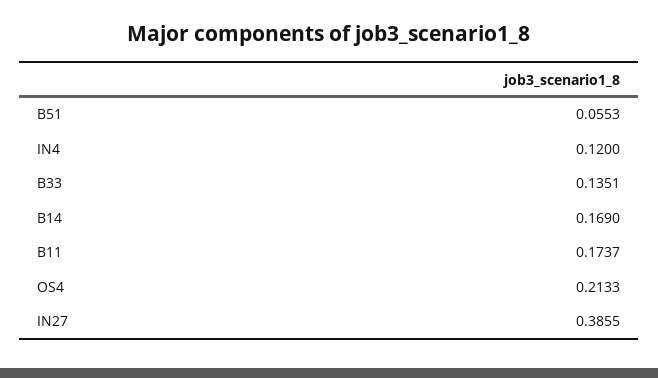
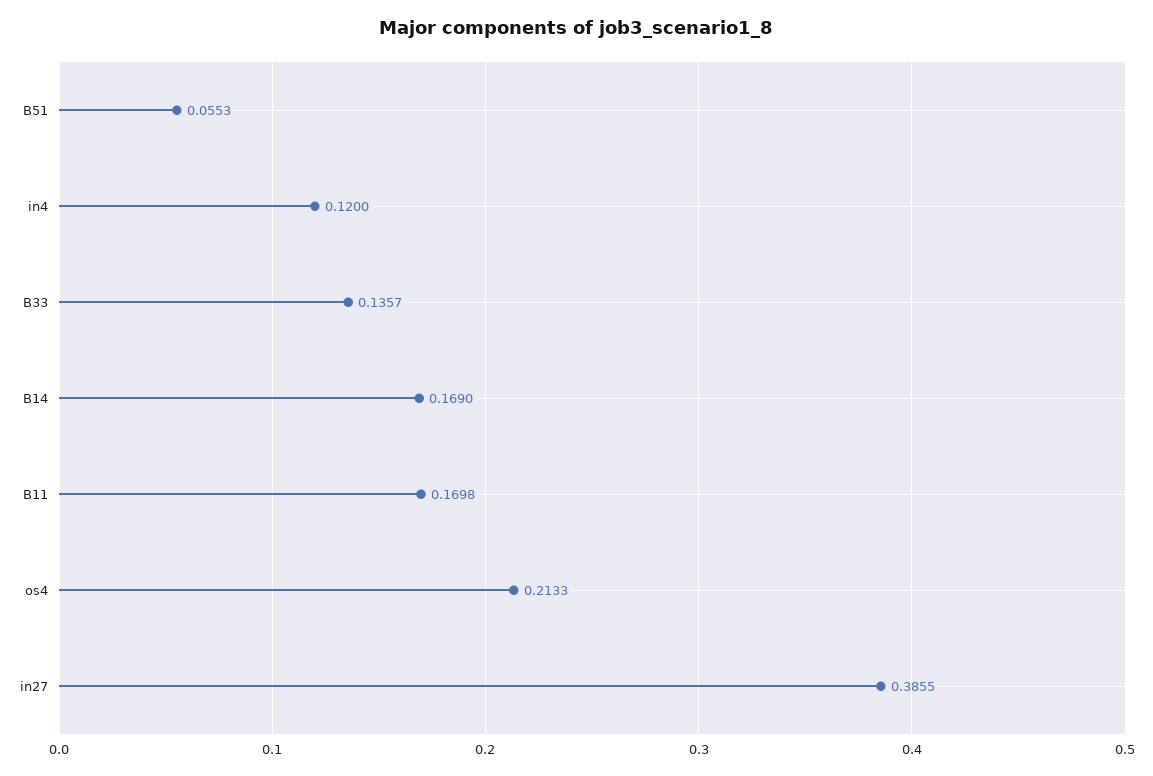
  {
    "B51": 0.0553,
    "IN4": 0.12,
-   "B33": 0.1351,
+   "B33": 0.1357,
    "B14": 0.169,
-   "B11": 0.1737,
+   "B11": 0.1698,
    "OS4": 0.2133,
    "IN27": 0.3855
  }

